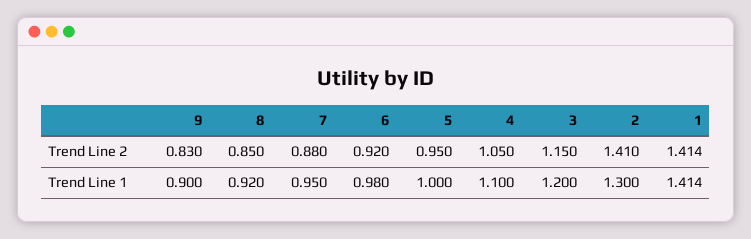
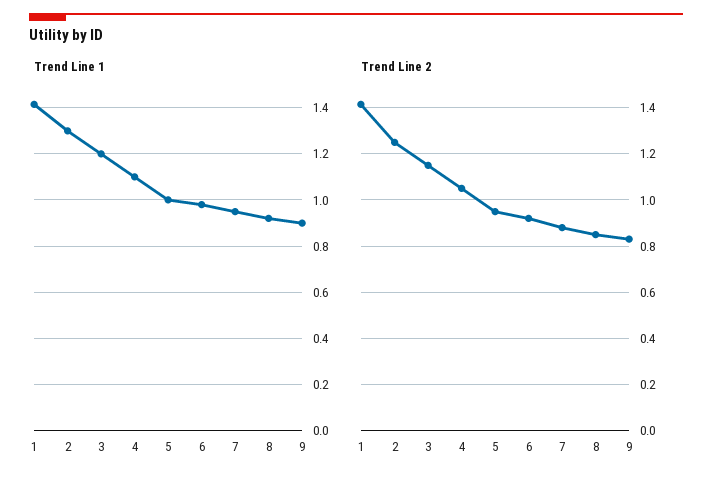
  {
    "Trend Line 2": {
      "9": 0.83,
      "8": 0.85,
      "7": 0.88,
      "6": 0.92,
      "5": 0.95,
      "4": 1.05,
      "3": 1.15,
-     "2": 1.41,
+     "2": 1.25,
      "1": 1.414
    },
    "Trend Line 1": {
      "9": 0.9,
      "8": 0.92,
      "7": 0.95,
      "6": 0.98,
      "5": 1,
      "4": 1.1,
      "3": 1.2,
      "2": 1.3,
      "1": 1.414
    }
  }

